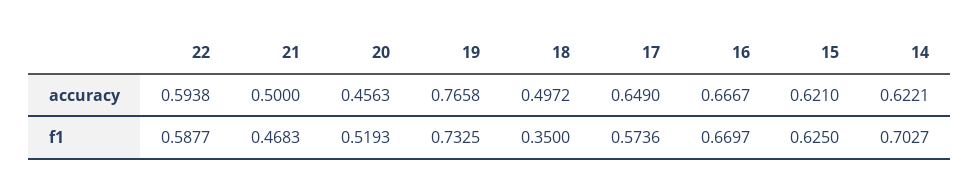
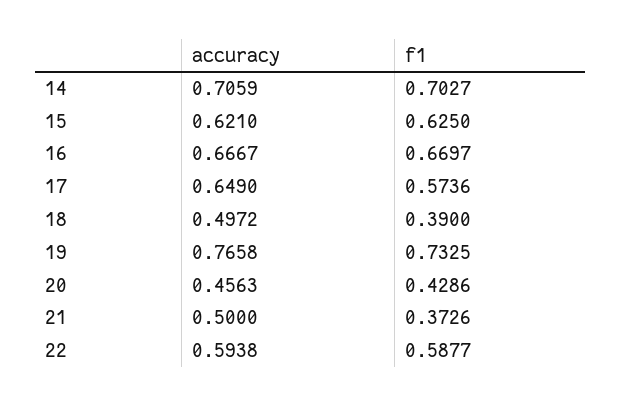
  {
    "22": {
      "accuracy": 0.5938,
      "f1": 0.5877
    },
    "21": {
      "accuracy": 0.5,
-     "f1": 0.4683
+     "f1": 0.3726
    },
    "20": {
      "accuracy": 0.4563,
-     "f1": 0.5193
+     "f1": 0.4286
    },
    "19": {
      "accuracy": 0.7658,
      "f1": 0.7325
    },
    "18": {
      "accuracy": 0.4972,
-     "f1": 0.35
+     "f1": 0.39
    },
    "17": {
      "accuracy": 0.649,
      "f1": 0.5736
    },
    "16": {
      "accuracy": 0.6667,
      "f1": 0.6697
    },
    "15": {
      "accuracy": 0.621,
      "f1": 0.625
    },
    "14": {
-     "accuracy": 0.6221,
+     "accuracy": 0.7059,
      "f1": 0.7027
    }
  }

